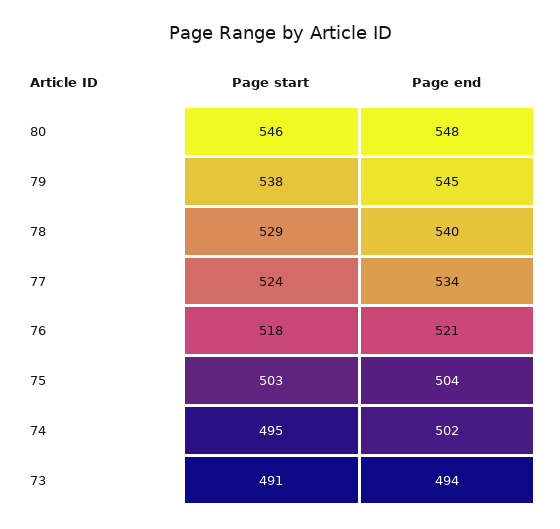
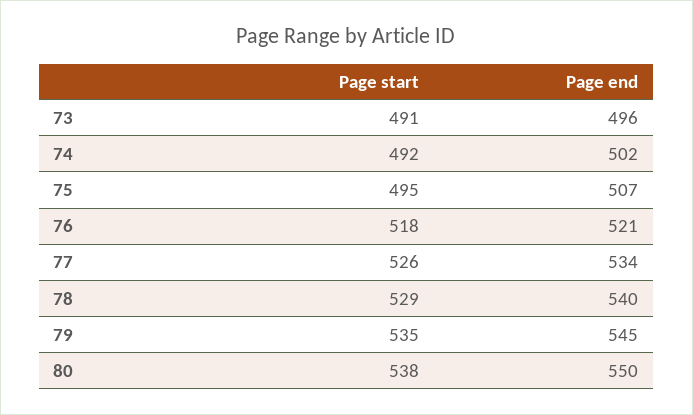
  {
    "Page start": {
-     "80": 546,
+     "80": 538,
-     "79": 538,
+     "79": 535,
      "78": 529,
-     "77": 524,
+     "77": 526,
      "76": 518,
-     "75": 503,
+     "75": 495,
-     "74": 495,
+     "74": 492,
      "73": 491
    },
    "Page end": {
-     "80": 548,
+     "80": 550,
      "79": 545,
      "78": 540,
      "77": 534,
      "76": 521,
-     "75": 504,
+     "75": 507,
      "74": 502,
-     "73": 494
+     "73": 496
    }
  }

